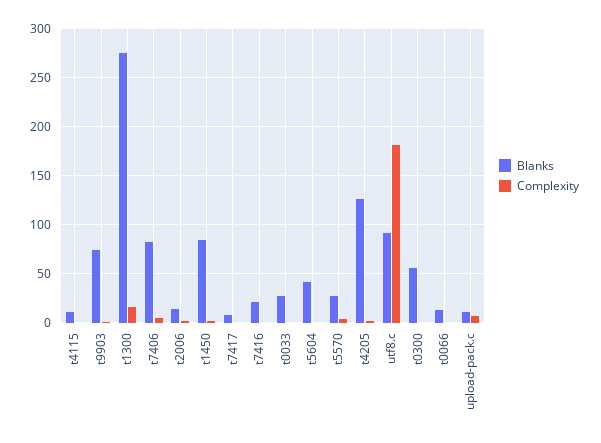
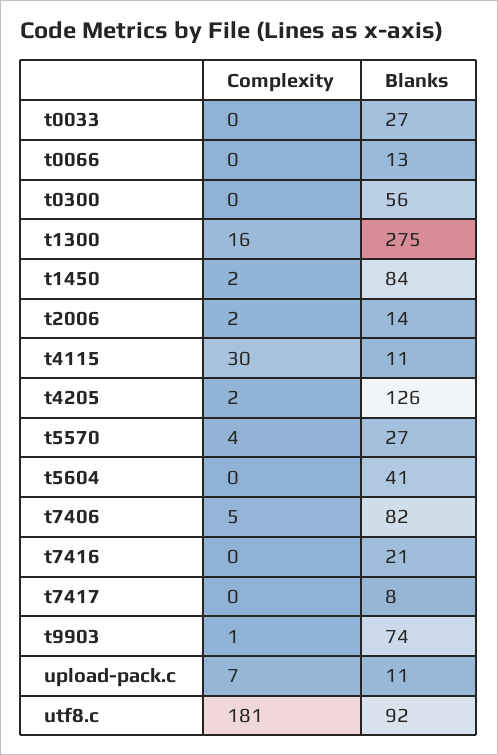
  {
    "Blanks": {
      "t4115": 11,
      "t9903": 74,
      "t1300": 275,
      "t7406": 82,
      "t2006": 14,
      "t1450": 84,
      "t7417": 8,
      "t7416": 21,
      "t0033": 27,
      "t5604": 41,
      "t5570": 27,
      "t4205": 126,
      "utf8.c": 92,
      "t0300": 56,
      "t0066": 13,
      "upload-pack.c": 11
    },
    "Complexity": {
-     "t4115": 0,
+     "t4115": 30,
      "t9903": 1,
      "t1300": 16,
      "t7406": 5,
      "t2006": 2,
      "t1450": 2,
      "t7417": 0,
      "t7416": 0,
      "t0033": 0,
      "t5604": 0,
      "t5570": 4,
      "t4205": 2,
      "utf8.c": 181,
      "t0300": 0,
      "t0066": 0,
      "upload-pack.c": 7
    }
  }

